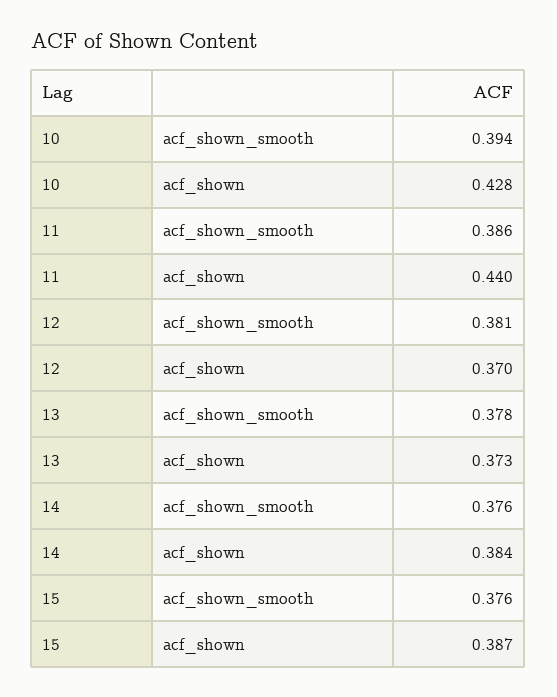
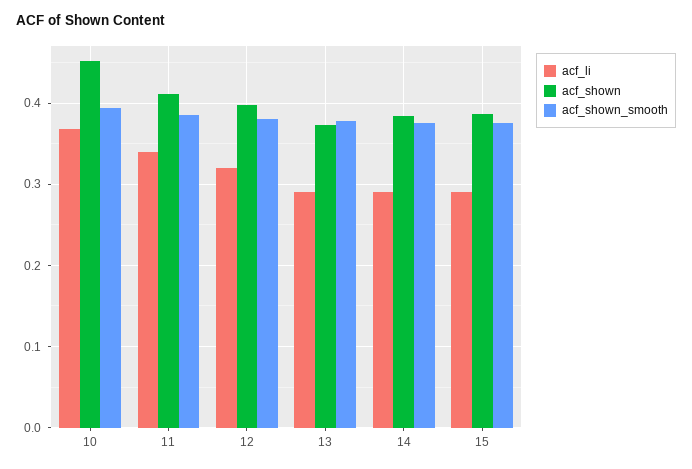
  {
    "acf_shown_smooth": {
      "10": 0.394,
      "11": 0.386,
      "12": 0.381,
      "13": 0.378,
      "14": 0.376,
      "15": 0.376
    },
    "acf_shown": {
-     "10": 0.428,
+     "10": 0.45,
-     "11": 0.44,
+     "11": 0.41,
-     "12": 0.37,
+     "12": 0.4,
      "13": 0.373,
      "14": 0.384,
      "15": 0.387
-   }
+   },
+   "acf_li": {
+     "10": 0.37,
+     "11": 0.34,
+     "12": 0.32,
+     "13": 0.29,
+     "14": 0.29,
+     "15": 0.29
+   }
  }

